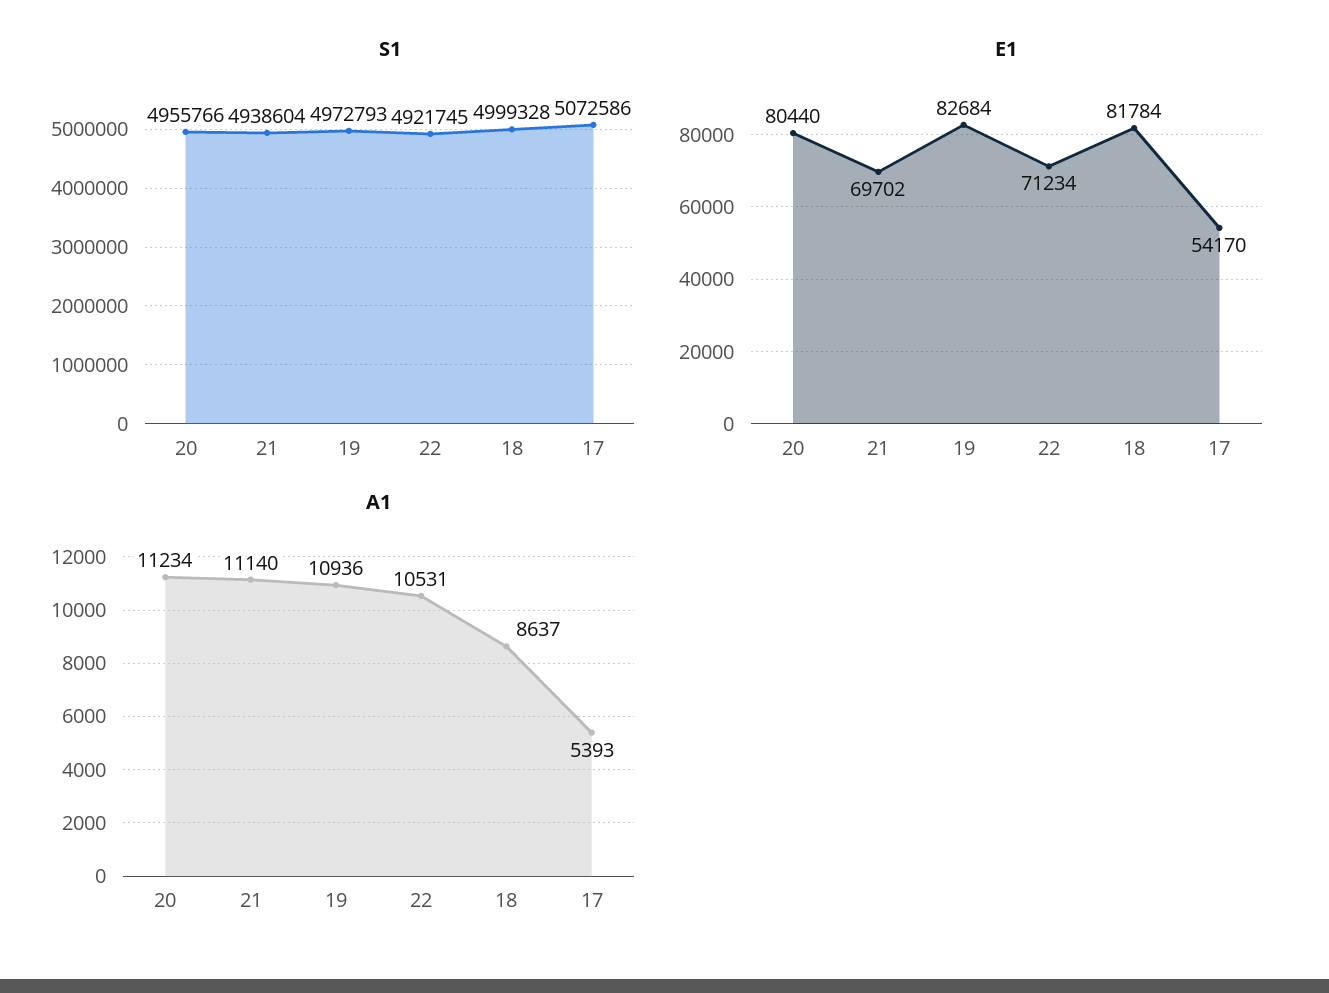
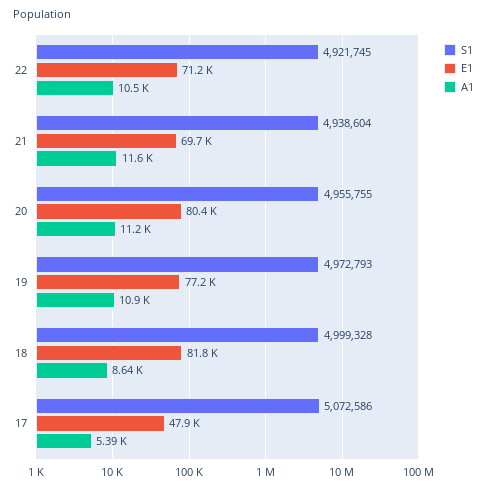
  {
    "S1": {
-     "20": 4955766,
+     "20": 4955755,
      "21": 4938604,
      "19": 4972793,
      "22": 4921745,
      "18": 4999328,
      "17": 5072586
    },
    "E1": {
      "20": 80440,
      "21": 69702,
-     "19": 82684,
+     "19": 77200,
      "22": 71234,
      "18": 81784,
-     "17": 54170
+     "17": 47900
    },
    "A1": {
      "20": 11234,
-     "21": 11140,
+     "21": 11600,
      "19": 10936,
      "22": 10531,
      "18": 8637,
      "17": 5393
    }
  }

